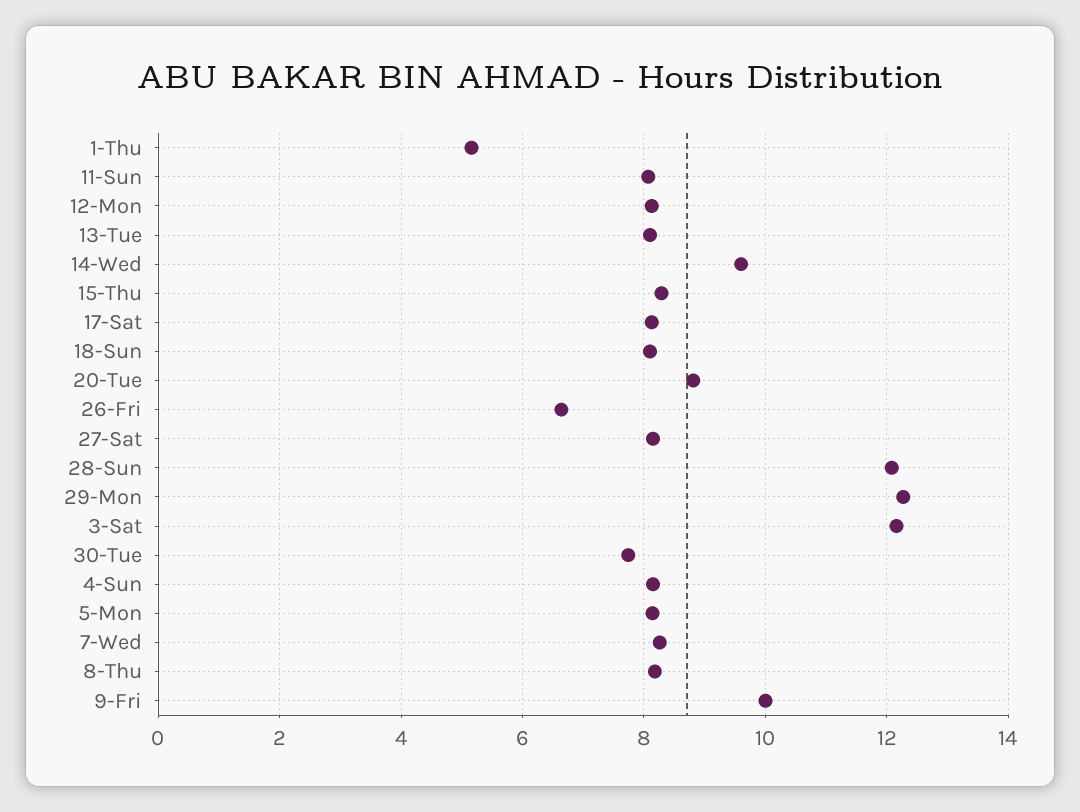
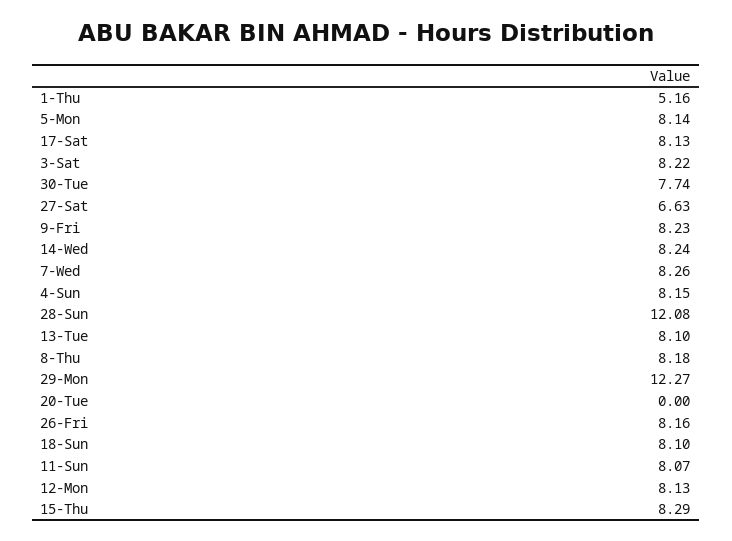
  {
    "1-Thu": 5.16,
    "11-Sun": 8.07,
    "12-Mon": 8.13,
    "13-Tue": 8.1,
-   "14-Wed": 9.6,
+   "14-Wed": 8.24,
    "15-Thu": 8.29,
    "17-Sat": 8.13,
    "18-Sun": 8.1,
-   "20-Tue": 8.8,
+   "20-Tue": 0,
-   "26-Fri": 6.6,
+   "26-Fri": 8.16,
-   "27-Sat": 8.2,
+   "27-Sat": 6.63,
    "28-Sun": 12.08,
    "29-Mon": 12.27,
-   "3-Sat": 12.2,
+   "3-Sat": 8.22,
    "30-Tue": 7.74,
    "4-Sun": 8.15,
    "5-Mon": 8.14,
    "7-Wed": 8.26,
    "8-Thu": 8.18,
-   "9-Fri": 10
+   "9-Fri": 8.23
  }

